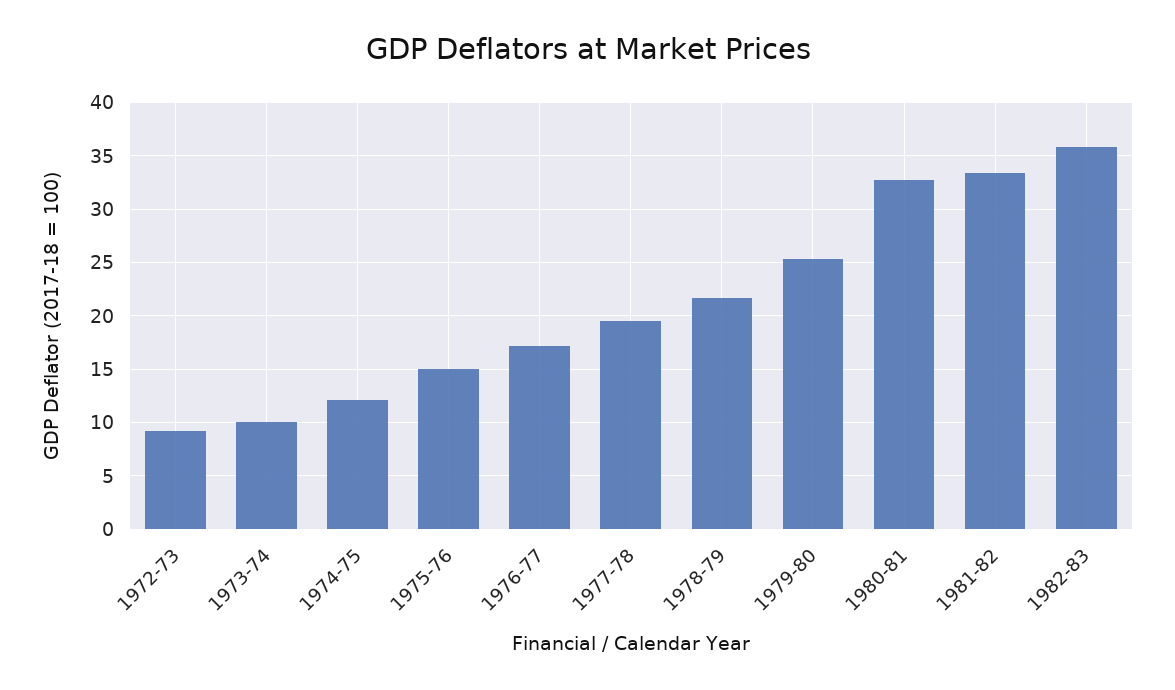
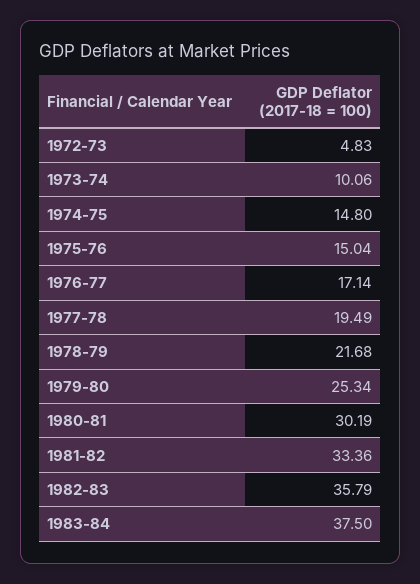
  {
-   "1972-73": 9,
+   "1972-73": 4.83,
    "1973-74": 10.06,
-   "1974-75": 12,
+   "1974-75": 14.8,
    "1975-76": 15.04,
    "1976-77": 17.14,
    "1977-78": 19.49,
    "1978-79": 21.68,
    "1979-80": 25.34,
-   "1980-81": 33,
+   "1980-81": 30.19,
    "1981-82": 33.36,
-   "1982-83": 35.79
+   "1982-83": 35.79,
+   "1983-84": 37.5
  }

